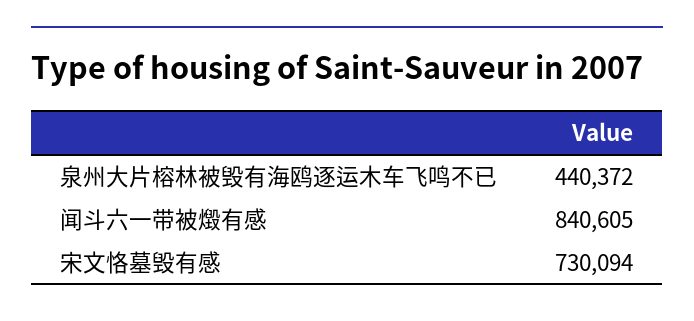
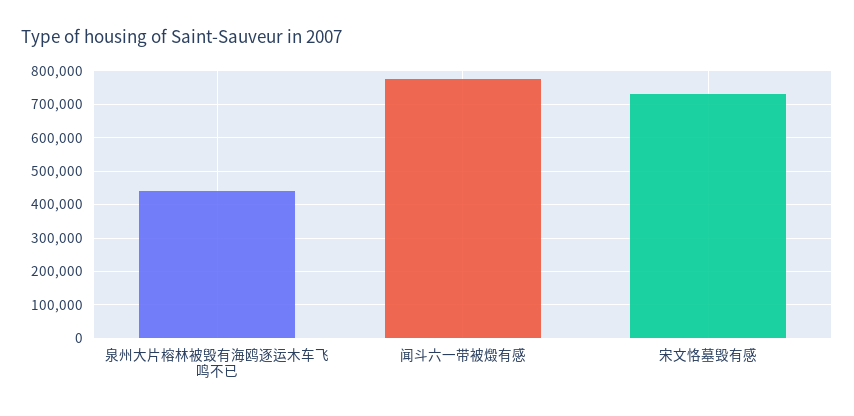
  {
    "泉州大片榕林被毁有海鸥逐运木车飞鸣不已": 440372,
-   "闻斗六一带被燬有感": 840605,
+   "闻斗六一带被燬有感": 780000,
    "宋文恪墓毁有感": 730094
  }

